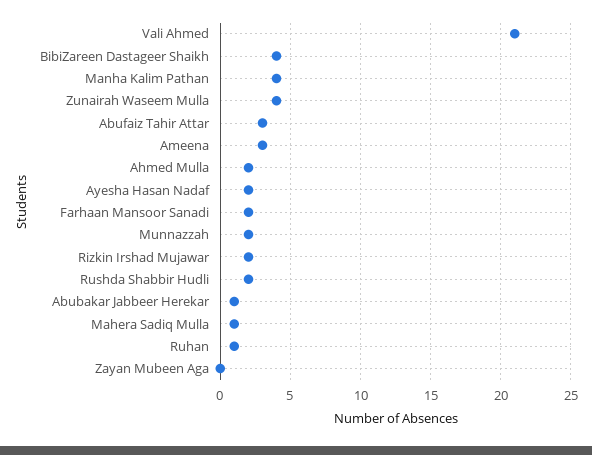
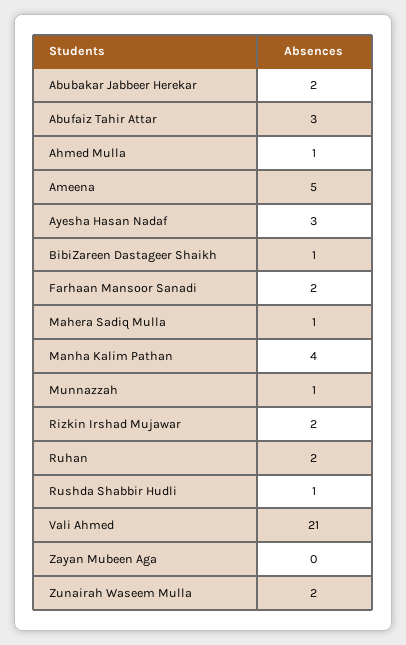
  {
    "Vali Ahmed": 21,
-   "BibiZareen Dastageer Shaikh": 4,
+   "BibiZareen Dastageer Shaikh": 1,
    "Manha Kalim Pathan": 4,
-   "Zunairah Waseem Mulla": 4,
+   "Zunairah Waseem Mulla": 2,
    "Abufaiz Tahir Attar": 3,
-   "Ameena": 3,
+   "Ameena": 5,
-   "Ahmed Mulla": 2,
+   "Ahmed Mulla": 1,
-   "Ayesha Hasan Nadaf": 2,
+   "Ayesha Hasan Nadaf": 3,
    "Farhaan Mansoor Sanadi": 2,
-   "Munnazzah": 2,
+   "Munnazzah": 1,
    "Rizkin Irshad Mujawar": 2,
-   "Rushda Shabbir Hudli": 2,
+   "Rushda Shabbir Hudli": 1,
-   "Abubakar Jabbeer Herekar": 1,
+   "Abubakar Jabbeer Herekar": 2,
    "Mahera Sadiq Mulla": 1,
-   "Ruhan": 1,
+   "Ruhan": 2,
    "Zayan Mubeen Aga": 0
  }

